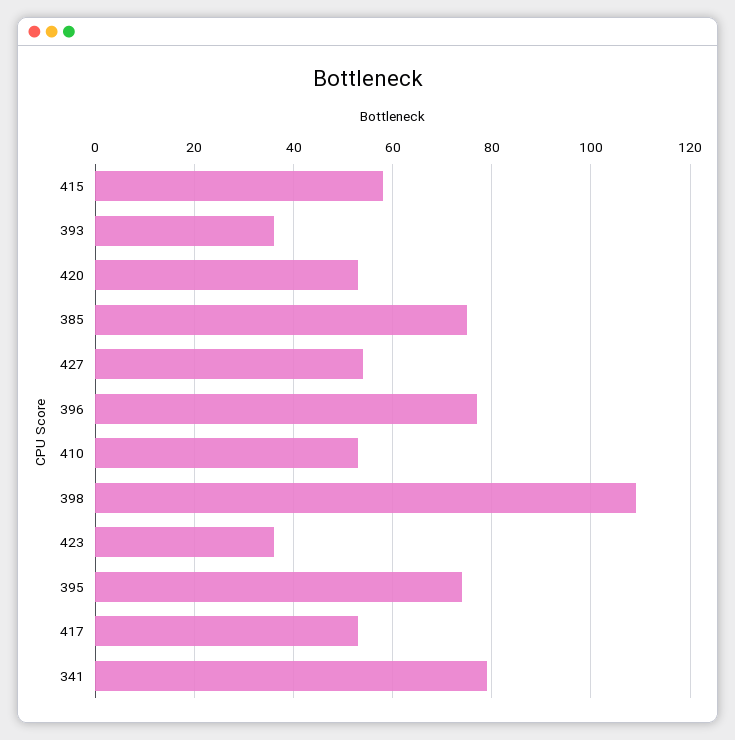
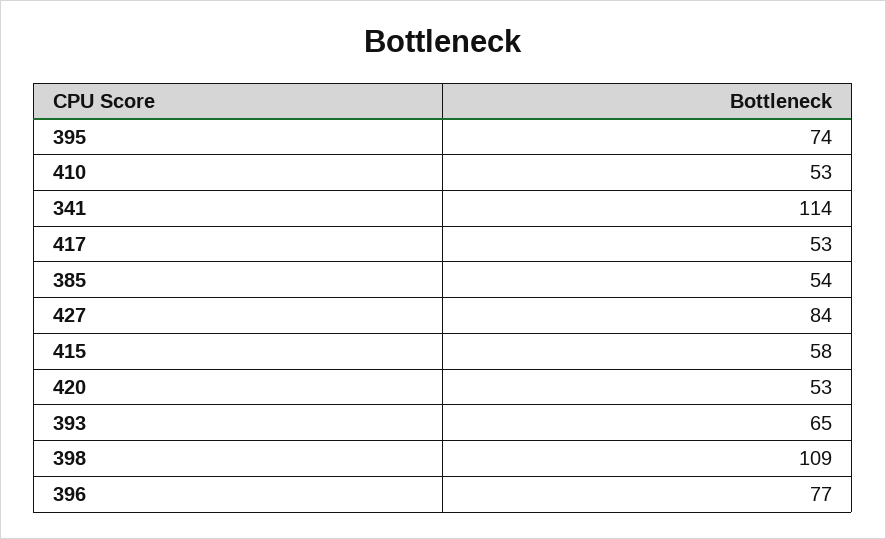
  {
    "415": 58,
-   "393": 35,
+   "393": 65,
    "420": 53,
-   "385": 75,
+   "385": 54,
-   "427": 55,
+   "427": 84,
    "396": 77,
    "410": 53,
    "398": 109,
-   "423": 35,
    "395": 74,
    "417": 53,
-   "341": 80
+   "341": 114
  }

